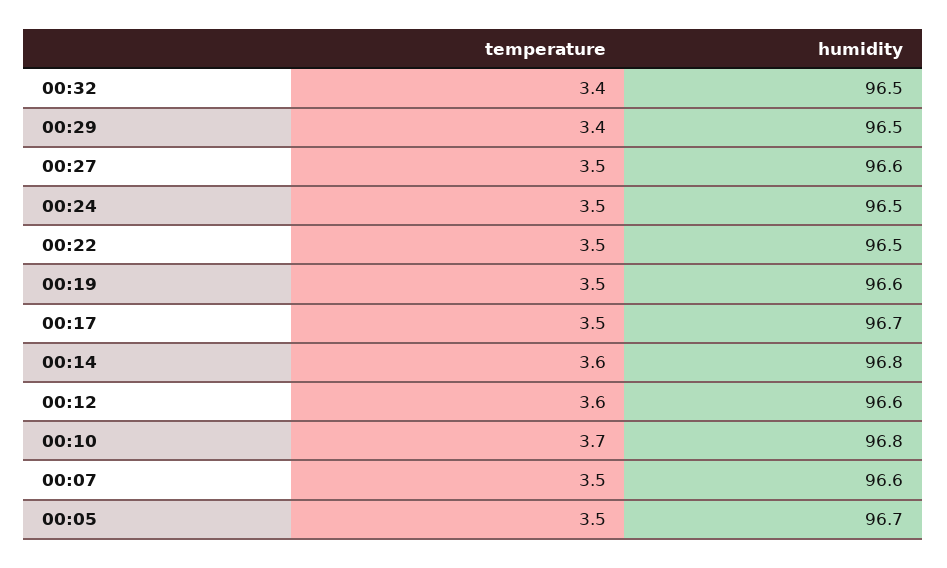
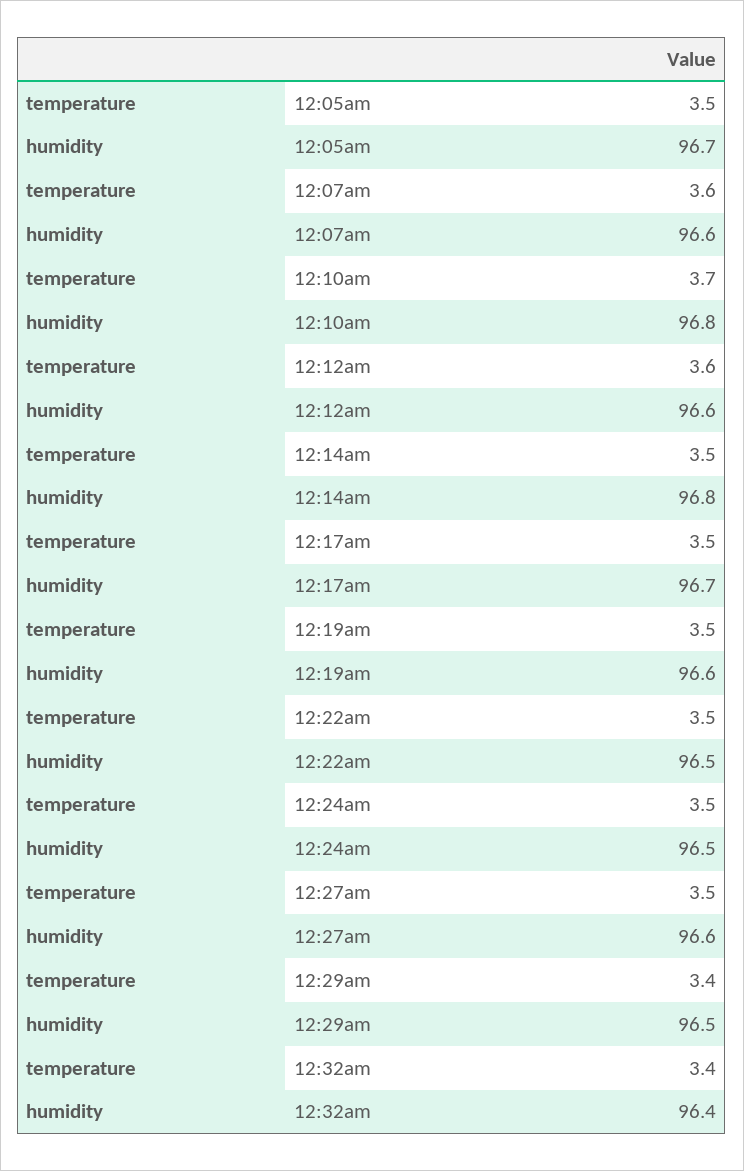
  {
    "temperature": {
      "00:32": 3.4,
      "00:29": 3.4,
      "00:27": 3.5,
      "00:24": 3.5,
      "00:22": 3.5,
      "00:19": 3.5,
      "00:17": 3.5,
-     "00:14": 3.6,
+     "00:14": 3.5,
      "00:12": 3.6,
      "00:10": 3.7,
-     "00:07": 3.5,
+     "00:07": 3.6,
      "00:05": 3.5
    },
    "humidity": {
-     "00:32": 96.5,
+     "00:32": 96.4,
      "00:29": 96.5,
      "00:27": 96.6,
      "00:24": 96.5,
      "00:22": 96.5,
      "00:19": 96.6,
      "00:17": 96.7,
      "00:14": 96.8,
      "00:12": 96.6,
      "00:10": 96.8,
      "00:07": 96.6,
      "00:05": 96.7
    }
  }

